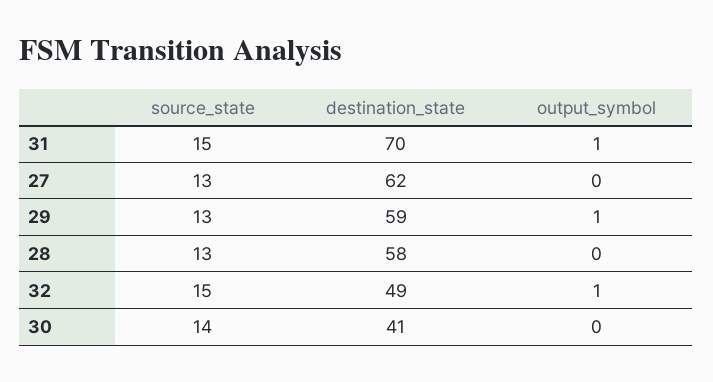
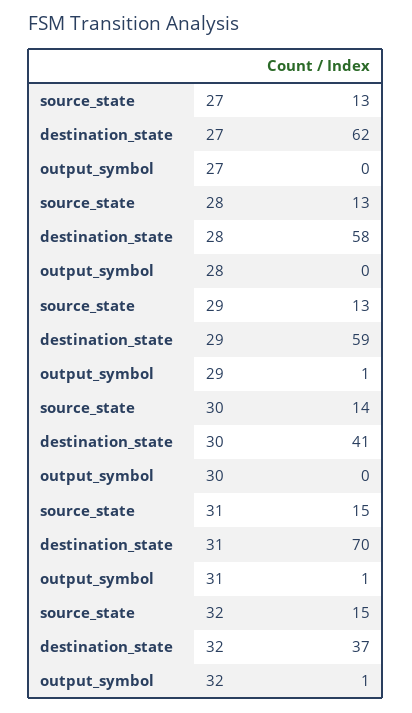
  {
    "source_state": {
      "31": 15,
      "27": 13,
      "29": 13,
      "28": 13,
      "32": 15,
      "30": 14
    },
    "destination_state": {
      "31": 70,
      "27": 62,
      "29": 59,
      "28": 58,
-     "32": 49,
+     "32": 37,
      "30": 41
    },
    "output_symbol": {
      "31": 1,
      "27": 0,
      "29": 1,
      "28": 0,
      "32": 1,
      "30": 0
    }
  }

